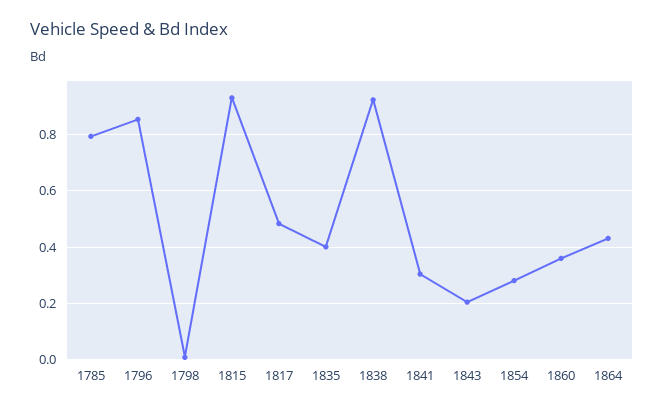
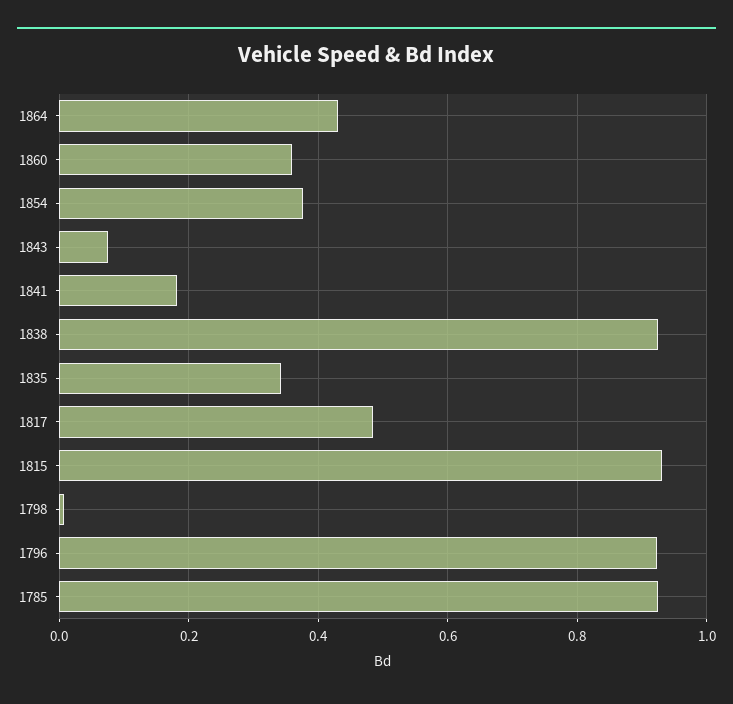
  {
-   "1785": 0.8,
+   "1785": 0.92,
-   "1796": 0.85,
+   "1796": 0.92,
    "1798": 0,
    "1815": 0.94,
    "1817": 0.48,
-   "1835": 0.4,
+   "1835": 0.34,
    "1838": 0.92,
-   "1841": 0.3,
+   "1841": 0.18,
-   "1843": 0.2,
+   "1843": 0.08,
-   "1854": 0.275,
+   "1854": 0.38,
    "1860": 0.36,
    "1864": 0.44
  }

